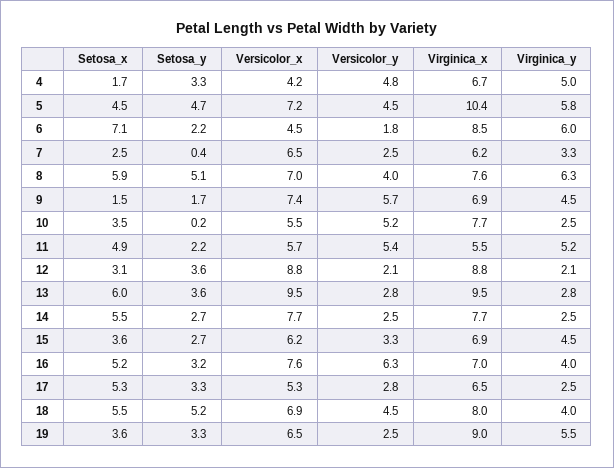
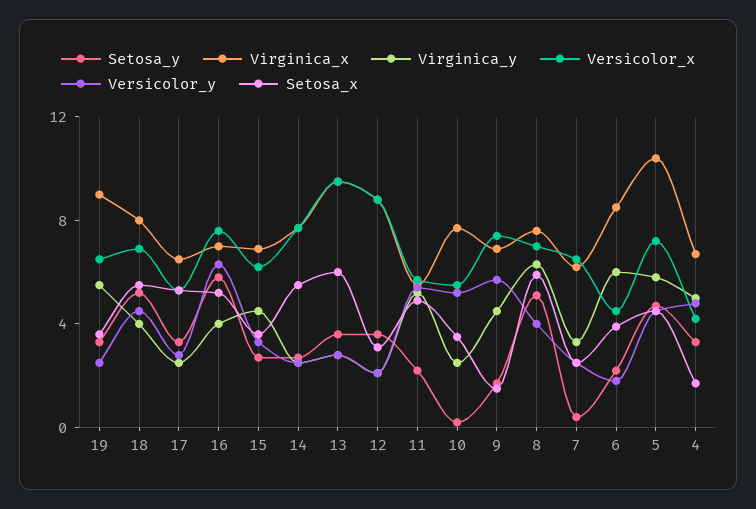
  {
    "Setosa_x": {
      "4": 1.7,
      "5": 4.5,
-     "6": 7.1,
+     "6": 4,
      "7": 2.5,
      "8": 5.9,
      "9": 1.5,
      "10": 3.5,
      "11": 4.9,
      "12": 3.1,
      "13": 6,
      "14": 5.5,
      "15": 3.6,
      "16": 5.2,
      "17": 5.3,
      "18": 5.5,
      "19": 3.6
    },
    "Setosa_y": {
      "4": 3.3,
      "5": 4.7,
      "6": 2.2,
      "7": 0.4,
      "8": 5.1,
      "9": 1.7,
      "10": 0.2,
      "11": 2.2,
      "12": 3.6,
      "13": 3.6,
      "14": 2.7,
      "15": 2.7,
-     "16": 3.2,
+     "16": 6,
      "17": 3.3,
      "18": 5.2,
      "19": 3.3
    },
    "Versicolor_x": {
      "4": 4.2,
      "5": 7.2,
      "6": 4.5,
      "7": 6.5,
      "8": 7,
      "9": 7.4,
      "10": 5.5,
      "11": 5.7,
      "12": 8.8,
      "13": 9.5,
      "14": 7.7,
      "15": 6.2,
      "16": 7.6,
      "17": 5.3,
      "18": 6.9,
      "19": 6.5
    },
    "Versicolor_y": {
      "4": 4.8,
      "5": 4.5,
      "6": 1.8,
      "7": 2.5,
      "8": 4,
      "9": 5.7,
      "10": 5.2,
      "11": 5.4,
      "12": 2.1,
      "13": 2.8,
      "14": 2.5,
      "15": 3.3,
      "16": 6.3,
      "17": 2.8,
      "18": 4.5,
      "19": 2.5
    },
    "Virginica_x": {
      "4": 6.7,
      "5": 10.4,
      "6": 8.5,
      "7": 6.2,
      "8": 7.6,
      "9": 6.9,
      "10": 7.7,
      "11": 5.5,
      "12": 8.8,
      "13": 9.5,
      "14": 7.7,
      "15": 6.9,
      "16": 7,
      "17": 6.5,
      "18": 8,
      "19": 9
    },
    "Virginica_y": {
      "4": 5,
      "5": 5.8,
      "6": 6,
      "7": 3.3,
      "8": 6.3,
      "9": 4.5,
      "10": 2.5,
      "11": 5.2,
      "12": 2.1,
      "13": 2.8,
      "14": 2.5,
      "15": 4.5,
      "16": 4,
      "17": 2.5,
      "18": 4,
      "19": 5.5
    }
  }

